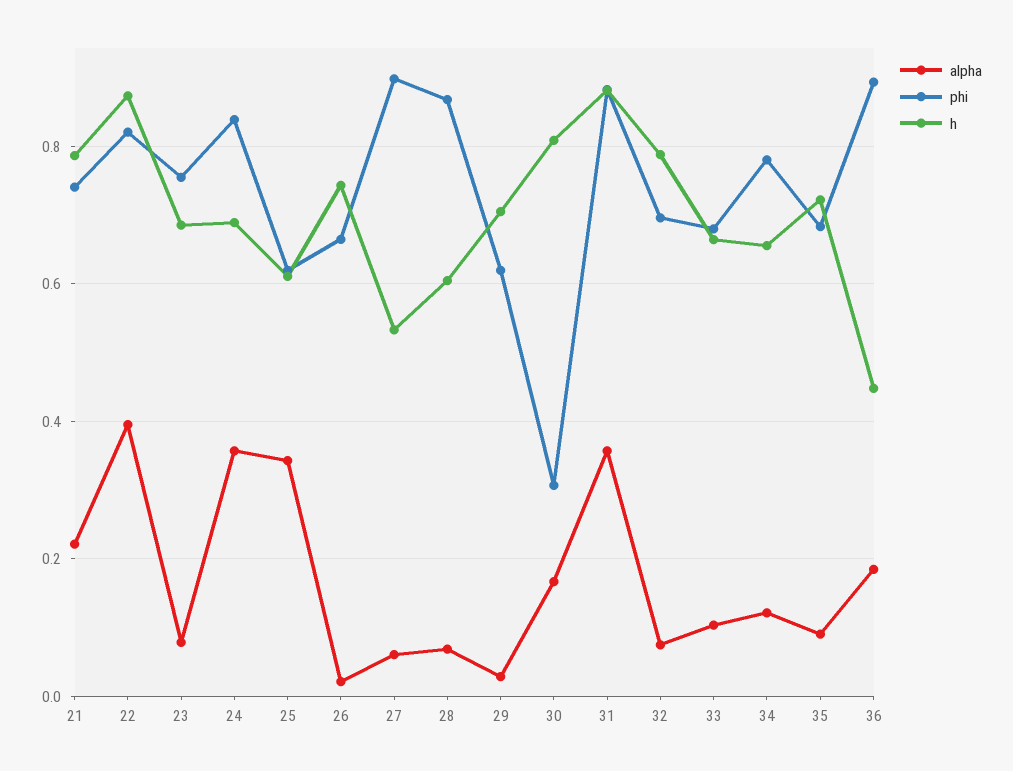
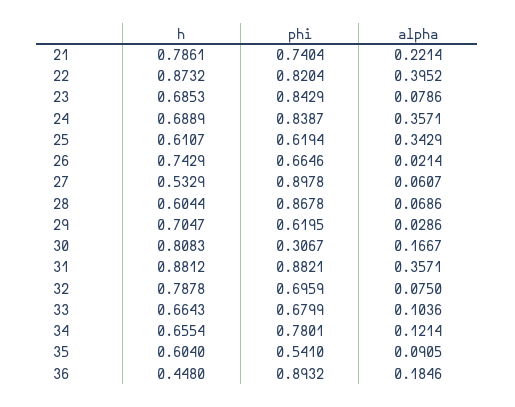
  {
    "alpha": {
      "21": 0.2214,
      "22": 0.3952,
      "23": 0.0786,
      "24": 0.3571,
      "25": 0.3429,
      "26": 0.0214,
      "27": 0.0607,
      "28": 0.0686,
      "29": 0.0286,
      "30": 0.1667,
      "31": 0.3571,
      "32": 0.075,
      "33": 0.1036,
      "34": 0.1214,
      "35": 0.0905,
      "36": 0.1846
    },
    "phi": {
      "21": 0.7404,
      "22": 0.8204,
-     "23": 0.76,
+     "23": 0.8429,
      "24": 0.8387,
      "25": 0.6194,
      "26": 0.6646,
      "27": 0.8978,
      "28": 0.8678,
      "29": 0.6195,
      "30": 0.3067,
      "31": 0.8821,
      "32": 0.6959,
      "33": 0.6799,
      "34": 0.7801,
-     "35": 0.68,
+     "35": 0.541,
      "36": 0.8932
    },
    "h": {
      "21": 0.7861,
      "22": 0.8732,
      "23": 0.6853,
      "24": 0.6889,
      "25": 0.6107,
      "26": 0.7429,
      "27": 0.5329,
      "28": 0.6044,
      "29": 0.7047,
      "30": 0.8083,
      "31": 0.8812,
      "32": 0.7878,
      "33": 0.6643,
      "34": 0.6554,
-     "35": 0.72,
+     "35": 0.604,
      "36": 0.448
    }
  }

